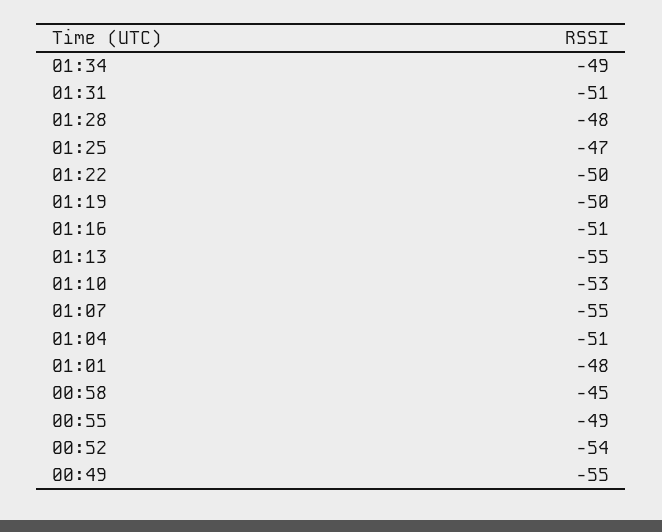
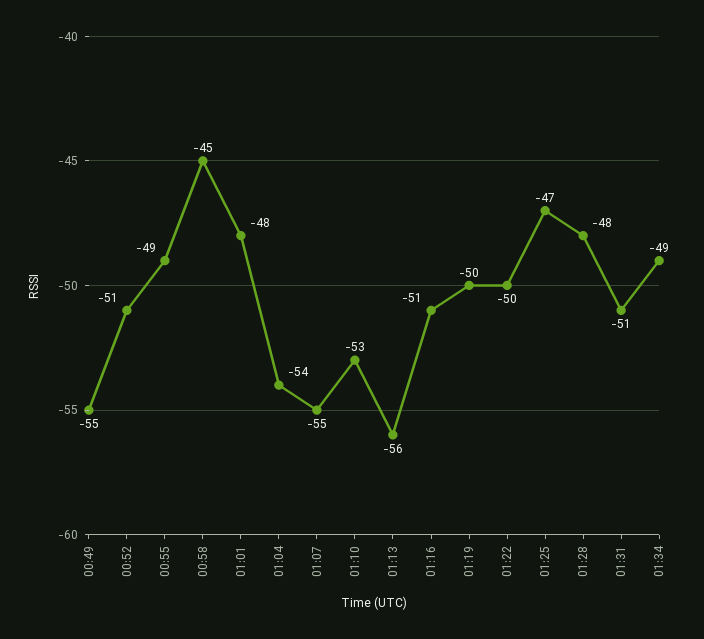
  {
    "01:34": -49,
    "01:31": -51,
    "01:28": -48,
    "01:25": -47,
    "01:22": -50,
    "01:19": -50,
    "01:16": -51,
-   "01:13": -55,
+   "01:13": -56,
    "01:10": -53,
    "01:07": -55,
-   "01:04": -51,
+   "01:04": -54,
    "01:01": -48,
    "00:58": -45,
    "00:55": -49,
-   "00:52": -54,
+   "00:52": -51,
    "00:49": -55
  }

